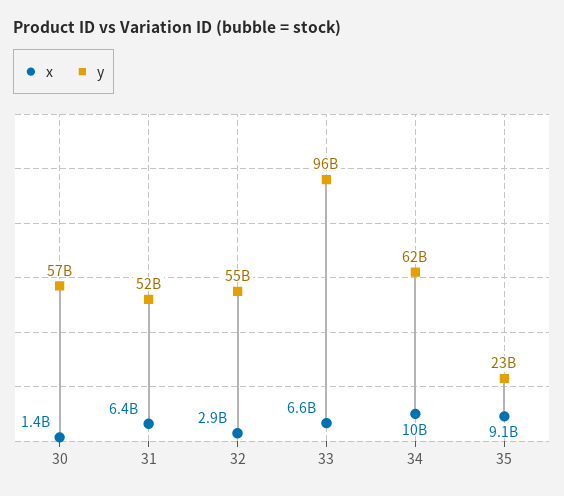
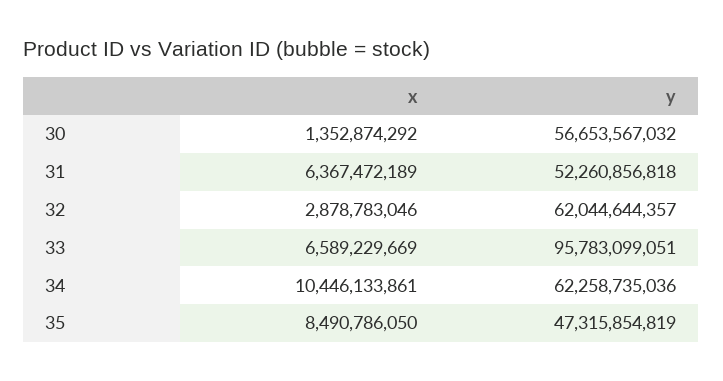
  {
    "x": {
      "30": 1352874292,
      "31": 6367472189,
      "32": 2878783046,
      "33": 6589229669,
      "34": 10446133861,
-     "35": 9100000000
+     "35": 8490786050
    },
    "y": {
      "30": 56653567032,
      "31": 52260856818,
-     "32": 55000000000,
+     "32": 62044644357,
      "33": 95783099051,
      "34": 62258735036,
-     "35": 23000000000
+     "35": 47315854819
    }
  }

